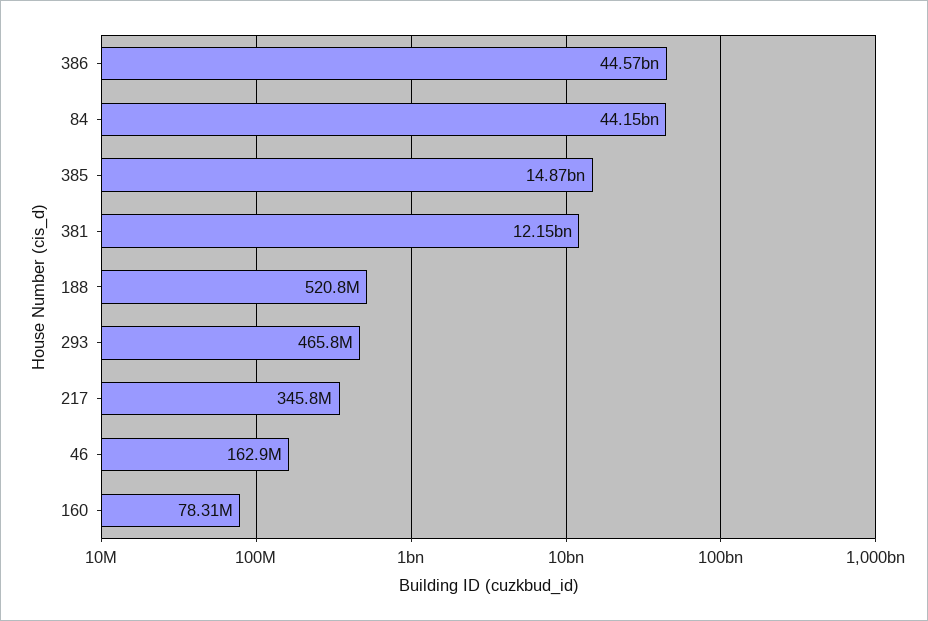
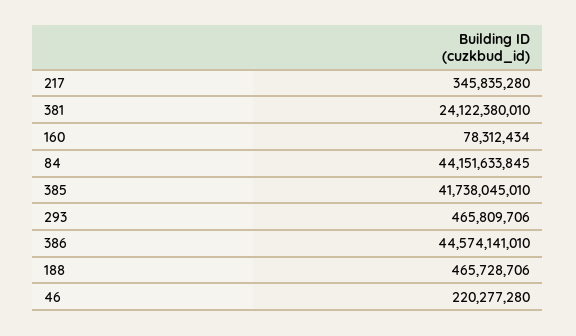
  {
    "386": 44574141010,
    "84": 44151633845,
-   "385": 14870000000,
+   "385": 41738045010,
-   "381": 12150000000,
+   "381": 24122380010,
-   "188": 520800000,
+   "188": 465728706,
    "293": 465809706,
    "217": 345835280,
-   "46": 162900000,
+   "46": 220277280,
    "160": 78312434
  }

